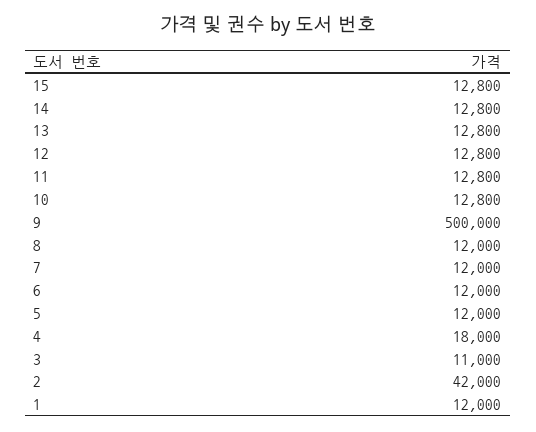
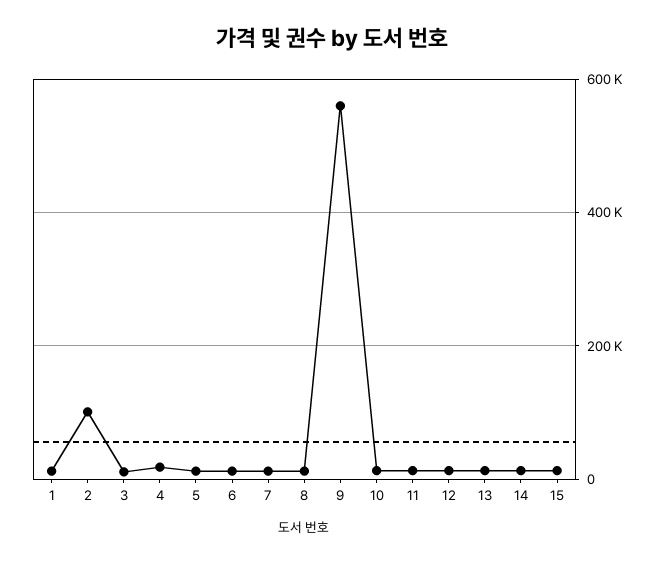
  {
    "15": 12800,
    "14": 12800,
    "13": 12800,
    "12": 12800,
    "11": 12800,
    "10": 12800,
-   "9": 500000,
+   "9": 560000,
    "8": 12000,
    "7": 12000,
    "6": 12000,
    "5": 12000,
    "4": 18000,
    "3": 11000,
-   "2": 42000,
+   "2": 100000,
    "1": 12000
  }

